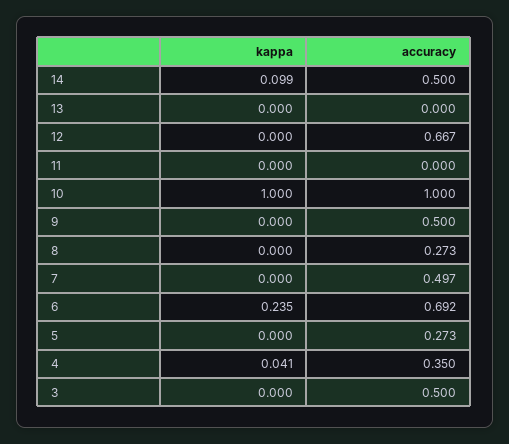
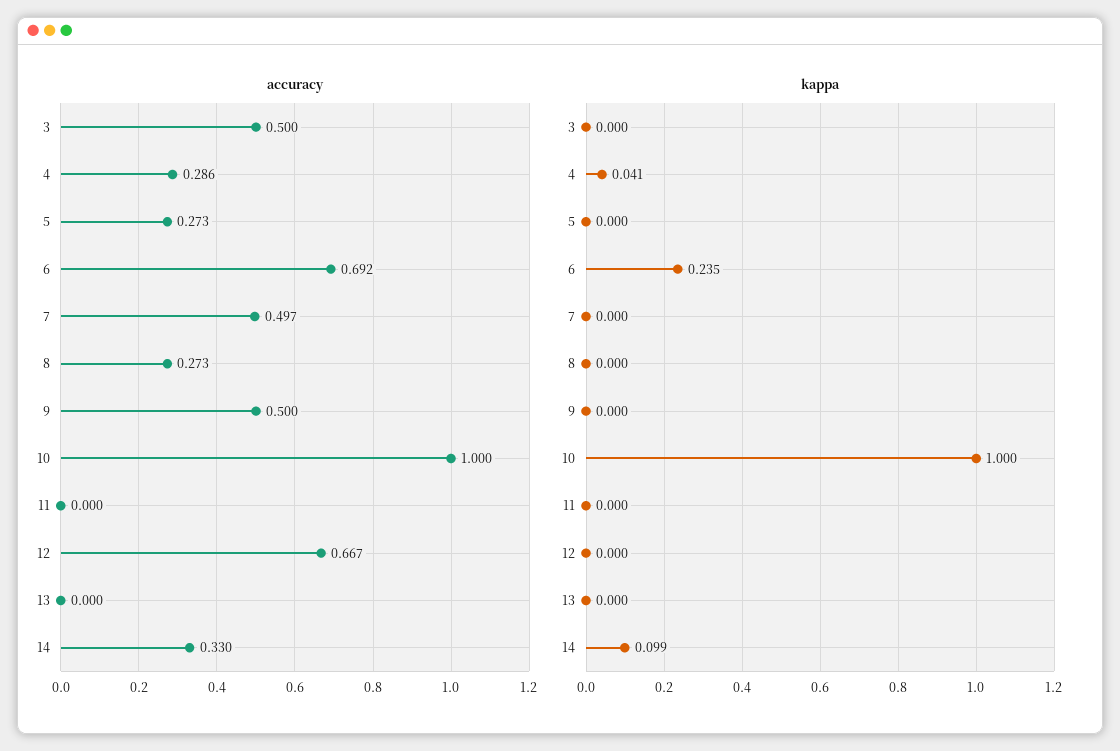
  {
    "kappa": {
      "14": 0.099,
      "13": 0,
      "12": 0,
      "11": 0,
      "10": 1,
      "9": 0,
      "8": 0,
      "7": 0,
      "6": 0.235,
      "5": 0,
      "4": 0.041,
      "3": 0
    },
    "accuracy": {
-     "14": 0.5,
+     "14": 0.33,
      "13": 0,
      "12": 0.667,
      "11": 0,
      "10": 1,
      "9": 0.5,
      "8": 0.273,
      "7": 0.497,
      "6": 0.692,
      "5": 0.273,
-     "4": 0.35,
+     "4": 0.286,
      "3": 0.5
    }
  }

